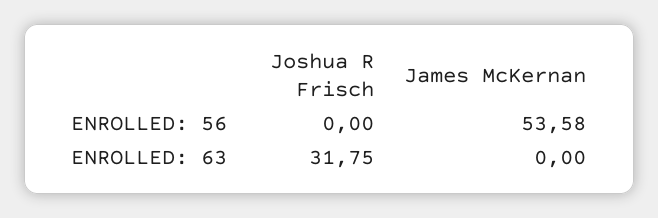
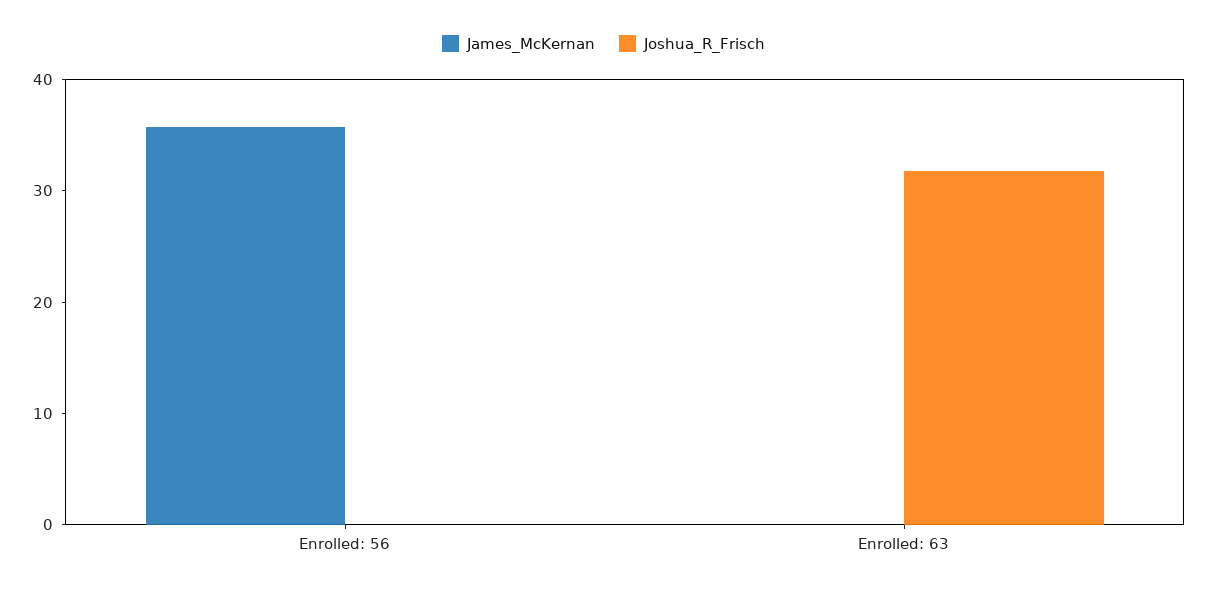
  {
    "Joshua R Frisch": {
      "ENROLLED: 56": 0,
      "ENROLLED: 63": 31.75
    },
    "James McKernan": {
-     "ENROLLED: 56": 53.58,
+     "ENROLLED: 56": 36,
      "ENROLLED: 63": 0
    }
  }

